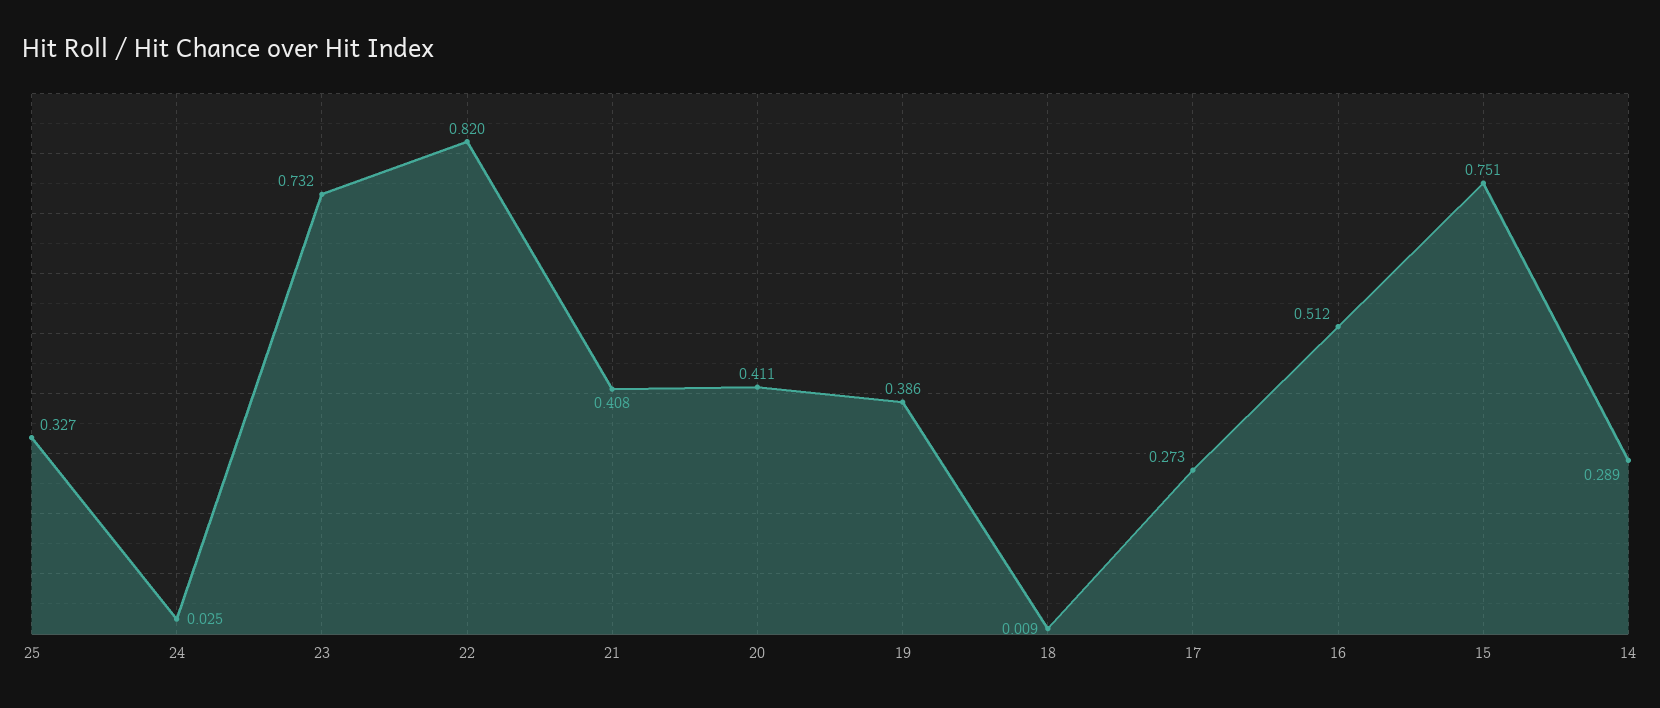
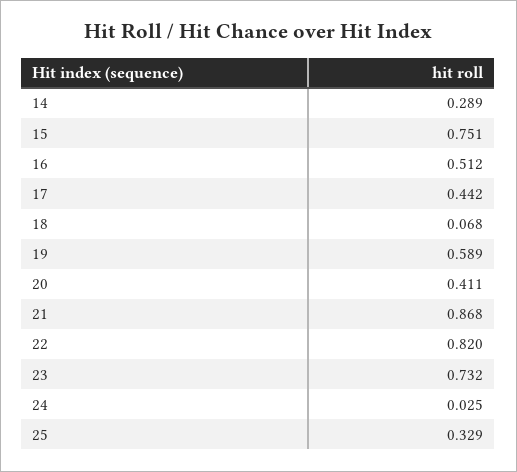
  {
-   "25": 0.327,
+   "25": 0.329,
    "24": 0.025,
    "23": 0.732,
    "22": 0.82,
-   "21": 0.408,
+   "21": 0.868,
    "20": 0.411,
-   "19": 0.386,
+   "19": 0.589,
-   "18": 0.009,
+   "18": 0.068,
-   "17": 0.273,
+   "17": 0.442,
    "16": 0.512,
    "15": 0.751,
    "14": 0.289
  }

